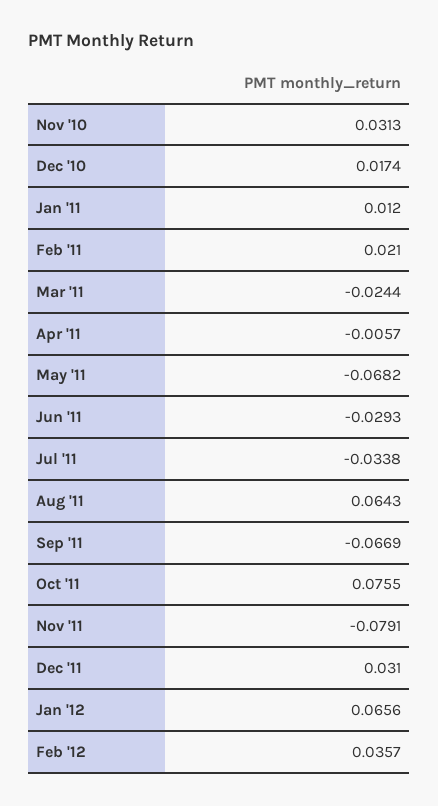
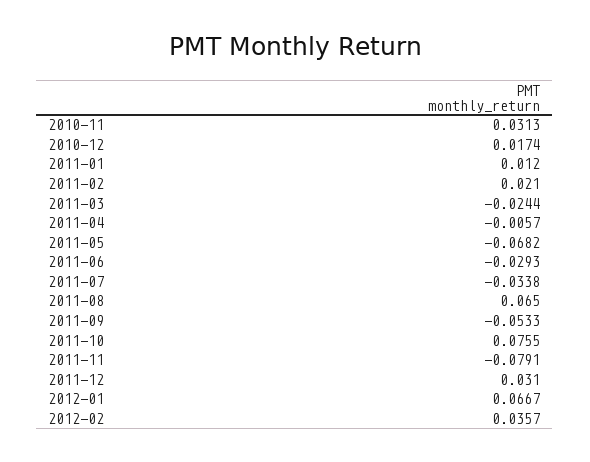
  {
    "Nov '10": 0.0313,
    "Dec '10": 0.0174,
    "Jan '11": 0.012,
    "Feb '11": 0.021,
    "Mar '11": -0.0244,
    "Apr '11": -0.0057,
    "May '11": -0.0682,
    "Jun '11": -0.0293,
    "Jul '11": -0.0338,
-   "Aug '11": 0.0643,
+   "Aug '11": 0.065,
-   "Sep '11": -0.0669,
+   "Sep '11": -0.0533,
    "Oct '11": 0.0755,
    "Nov '11": -0.0791,
    "Dec '11": 0.031,
-   "Jan '12": 0.0656,
+   "Jan '12": 0.0667,
    "Feb '12": 0.0357
  }

